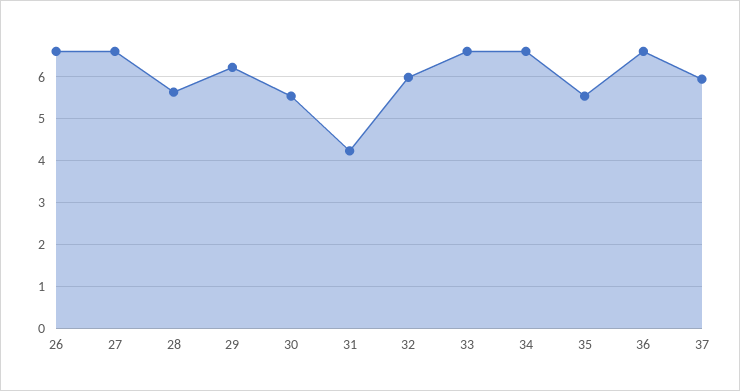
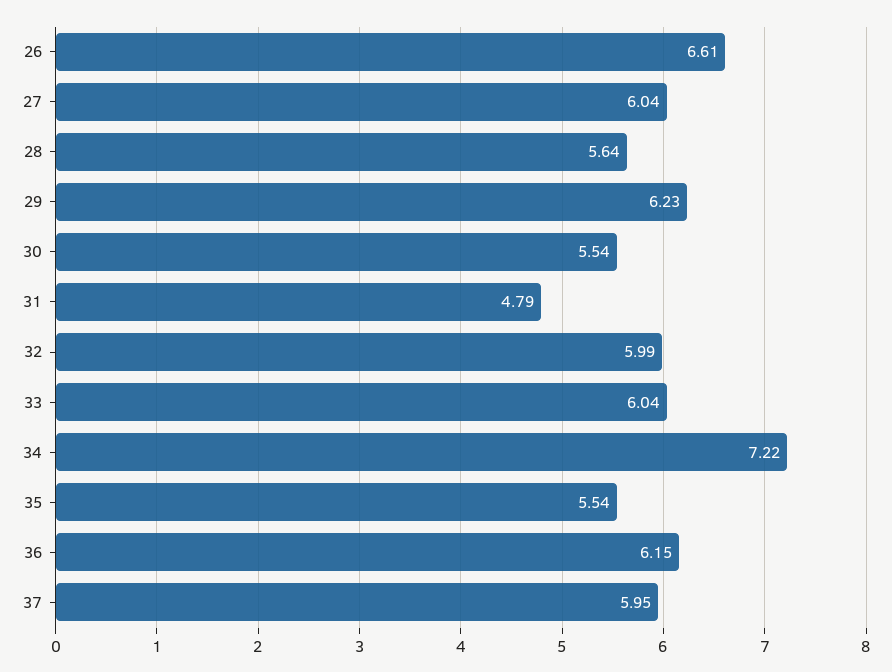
  {
    "26": 6.61,
-   "27": 6.6,
+   "27": 6.04,
    "28": 5.64,
    "29": 6.23,
    "30": 5.54,
-   "31": 4.2,
+   "31": 4.79,
    "32": 5.99,
-   "33": 6.6,
+   "33": 6.04,
-   "34": 6.6,
+   "34": 7.22,
    "35": 5.54,
-   "36": 6.6,
+   "36": 6.15,
    "37": 5.95
  }

